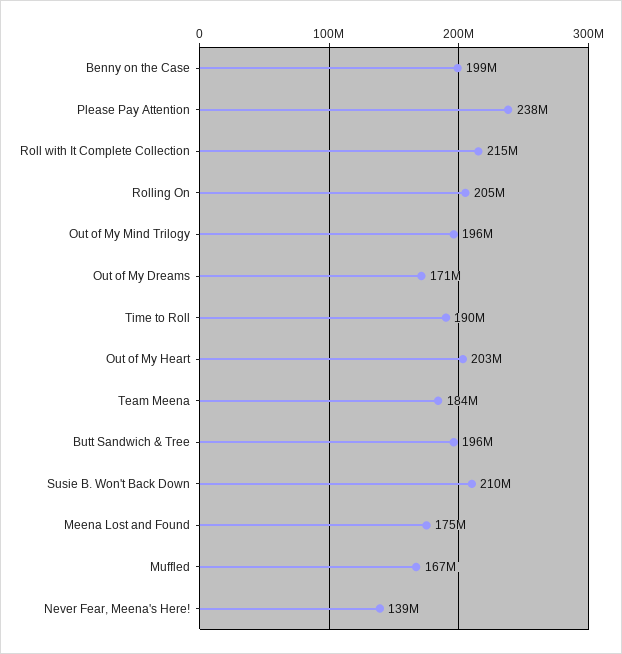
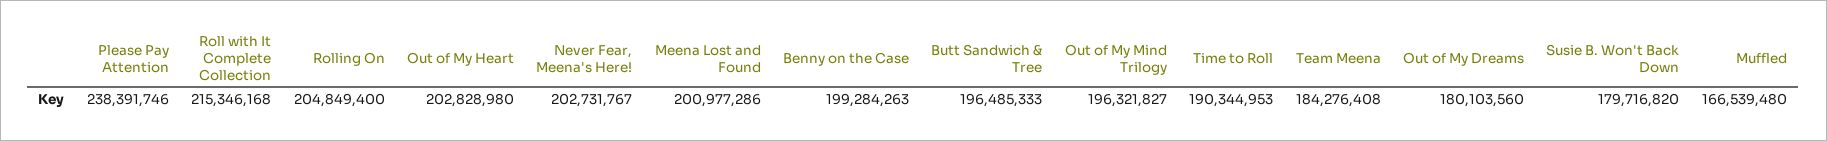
  {
    "Benny on the Case": 199284263,
    "Please Pay Attention": 238391746,
    "Roll with It Complete Collection": 215346168,
    "Rolling On": 204849400,
    "Out of My Mind Trilogy": 196321827,
-   "Out of My Dreams": 171000000,
+   "Out of My Dreams": 180103560,
    "Time to Roll": 190344953,
    "Out of My Heart": 202828980,
    "Team Meena": 184276408,
    "Butt Sandwich & Tree": 196485333,
-   "Susie B. Won't Back Down": 210000000,
+   "Susie B. Won't Back Down": 179716820,
-   "Meena Lost and Found": 175000000,
+   "Meena Lost and Found": 200977286,
    "Muffled": 166539480,
-   "Never Fear, Meena's Here!": 139000000
+   "Never Fear, Meena's Here!": 202731767
  }

